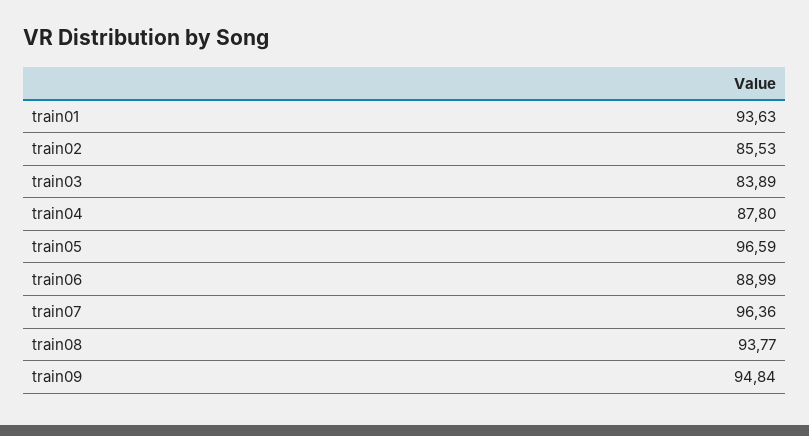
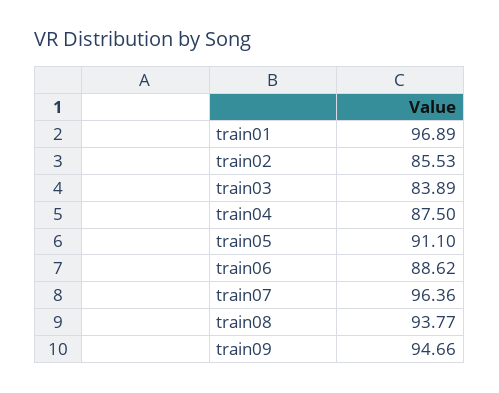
  {
-   "train01": 93.63,
+   "train01": 96.89,
    "train02": 85.53,
    "train03": 83.89,
-   "train04": 87.8,
+   "train04": 87.5,
-   "train05": 96.59,
+   "train05": 91.1,
-   "train06": 88.99,
+   "train06": 88.62,
    "train07": 96.36,
    "train08": 93.77,
-   "train09": 94.84
+   "train09": 94.66
  }

